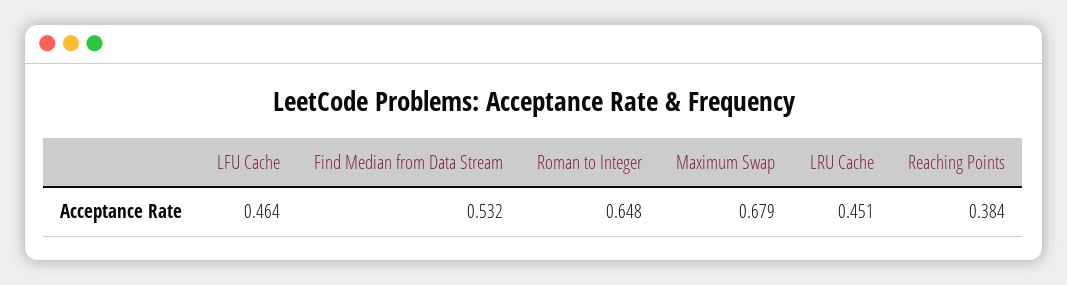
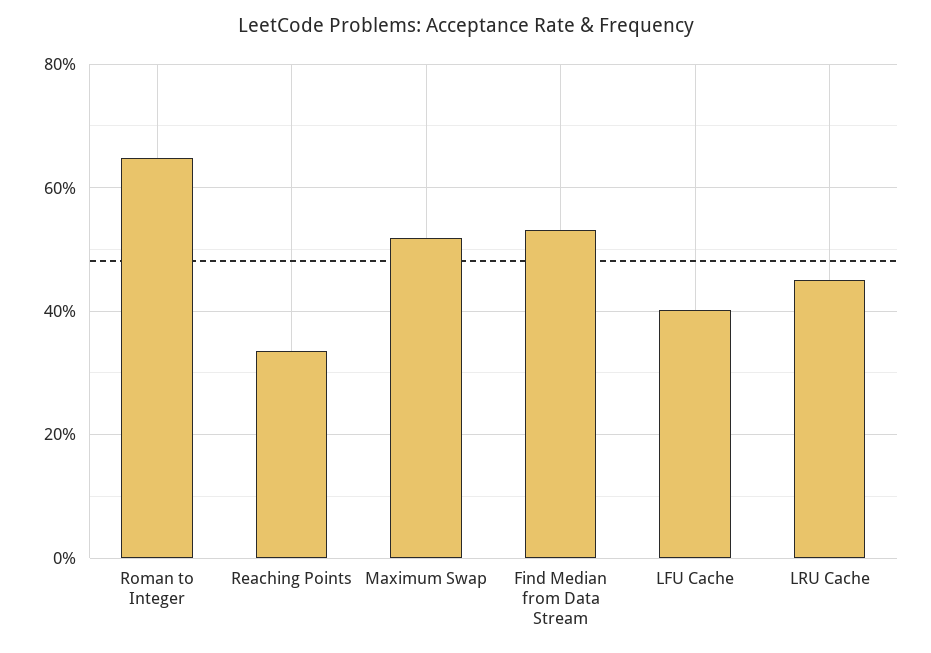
  {
-   "LFU Cache": 0.464,
+   "LFU Cache": 0.4,
    "Find Median from Data Stream": 0.532,
    "Roman to Integer": 0.648,
-   "Maximum Swap": 0.679,
+   "Maximum Swap": 0.52,
    "LRU Cache": 0.451,
-   "Reaching Points": 0.384
+   "Reaching Points": 0.34
  }

